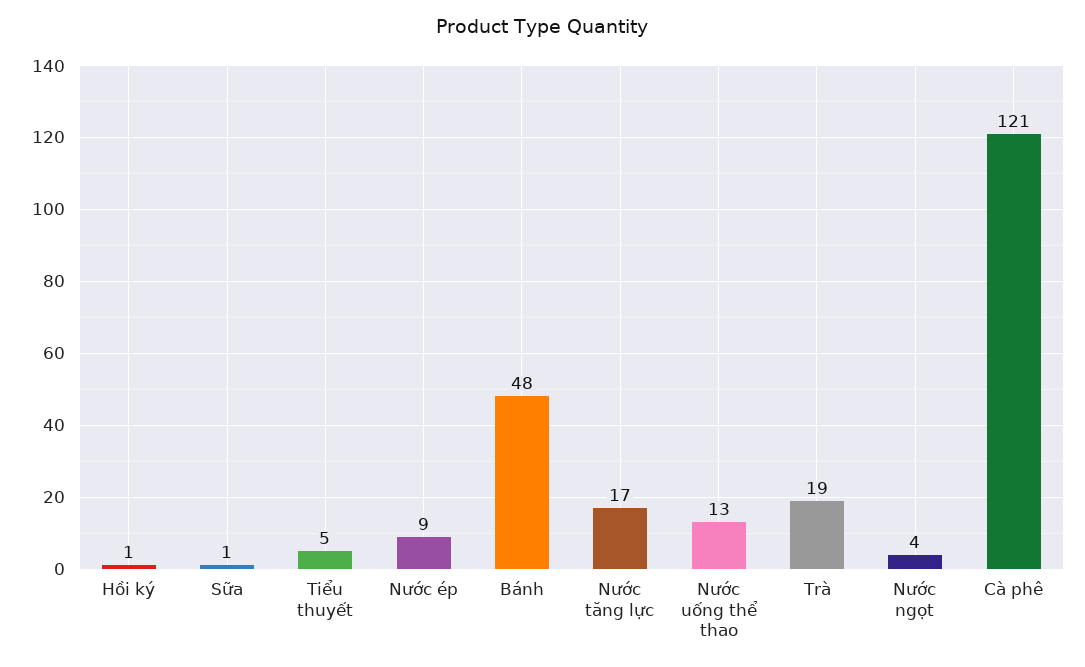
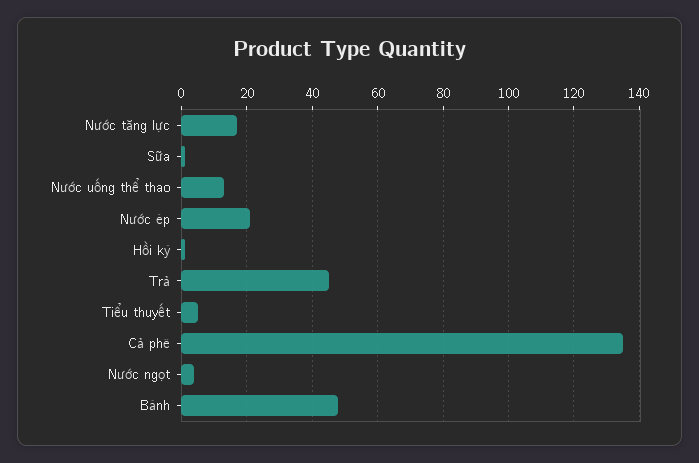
  {
    "Hồi ký": 1,
    "Sữa": 1,
    "Tiểu thuyết": 5,
-   "Nước ép": 9,
+   "Nước ép": 20,
    "Bánh": 48,
    "Nước tăng lực": 17,
    "Nước uống thể thao": 13,
-   "Trà": 19,
+   "Trà": 45,
    "Nước ngọt": 4,
-   "Cà phê": 121
+   "Cà phê": 135
  }

